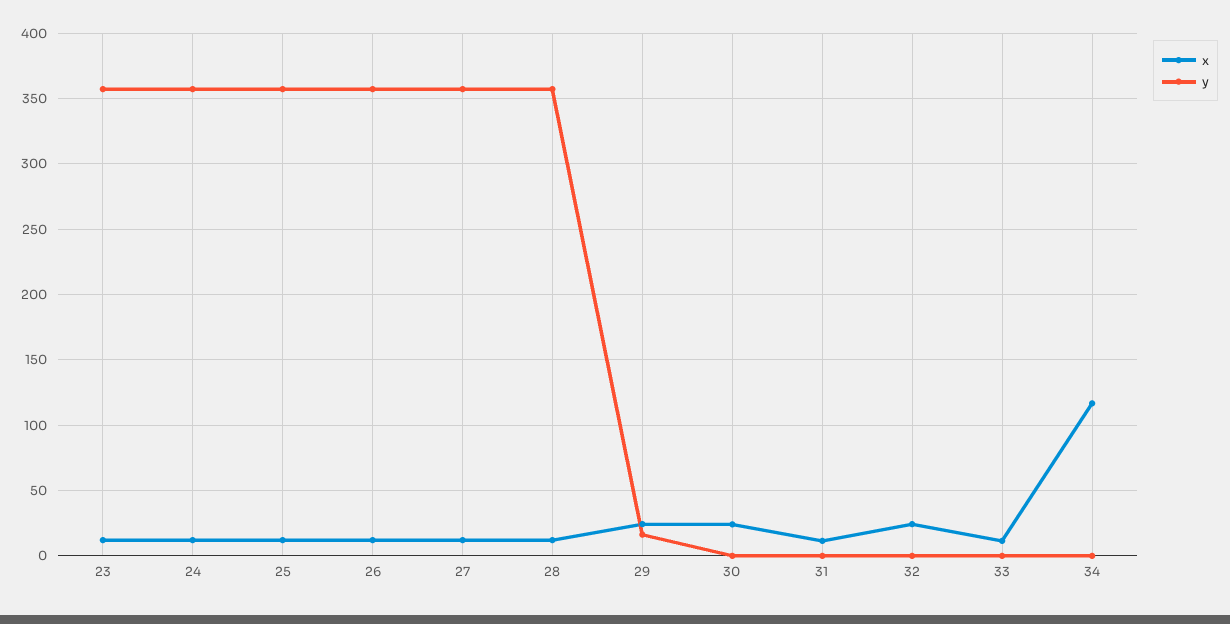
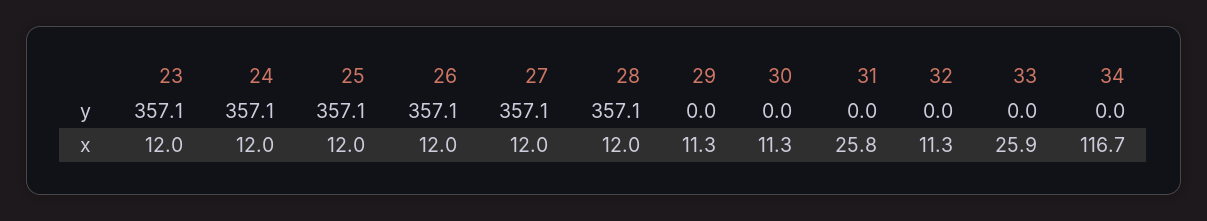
  {
    "x": {
      "23": 12,
      "24": 12,
      "25": 12,
      "26": 12,
      "27": 12,
      "28": 12,
-     "29": 25,
+     "29": 11.3,
-     "30": 25,
+     "30": 11.3,
-     "31": 10,
+     "31": 25.8,
-     "32": 25,
+     "32": 11.3,
-     "33": 10,
+     "33": 25.9,
      "34": 116.7
    },
    "y": {
      "23": 357.1,
      "24": 357.1,
      "25": 357.1,
      "26": 357.1,
      "27": 357.1,
      "28": 357.1,
-     "29": 15,
+     "29": 0,
      "30": 0,
      "31": 0,
      "32": 0,
      "33": 0,
      "34": 0
    }
  }

